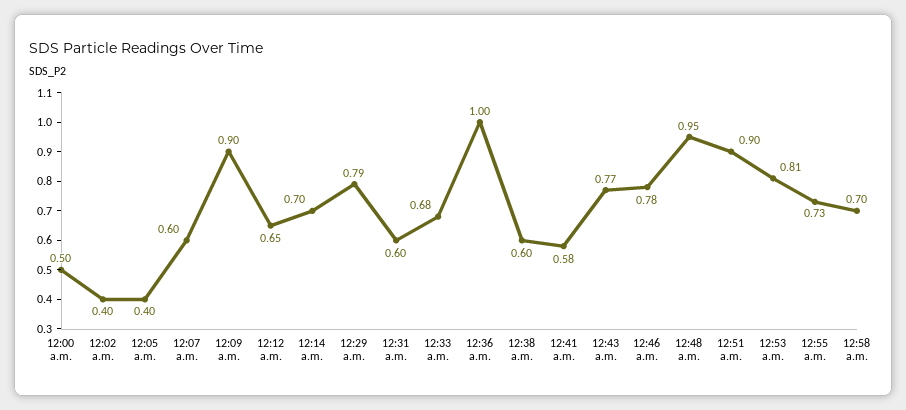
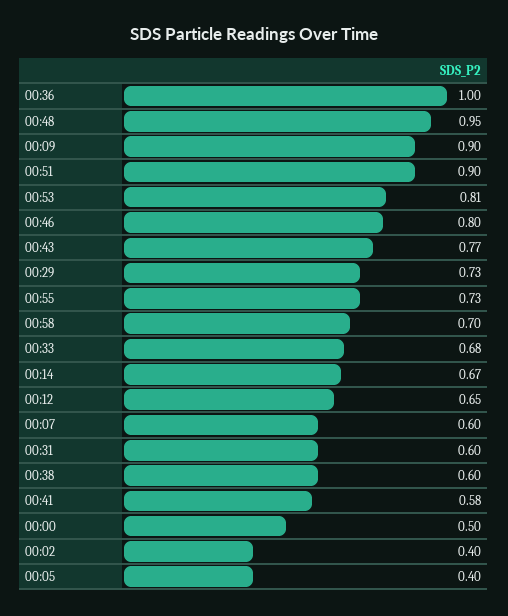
  {
    "12:00 a.m.": 0.5,
    "12:02 a.m.": 0.4,
    "12:05 a.m.": 0.4,
    "12:07 a.m.": 0.6,
    "12:09 a.m.": 0.9,
    "12:12 a.m.": 0.65,
-   "12:14 a.m.": 0.7,
+   "12:14 a.m.": 0.67,
-   "12:29 a.m.": 0.79,
+   "12:29 a.m.": 0.73,
    "12:31 a.m.": 0.6,
    "12:33 a.m.": 0.68,
    "12:36 a.m.": 1,
    "12:38 a.m.": 0.6,
    "12:41 a.m.": 0.58,
    "12:43 a.m.": 0.77,
-   "12:46 a.m.": 0.78,
+   "12:46 a.m.": 0.8,
    "12:48 a.m.": 0.95,
    "12:51 a.m.": 0.9,
    "12:53 a.m.": 0.81,
    "12:55 a.m.": 0.73,
    "12:58 a.m.": 0.7
  }

